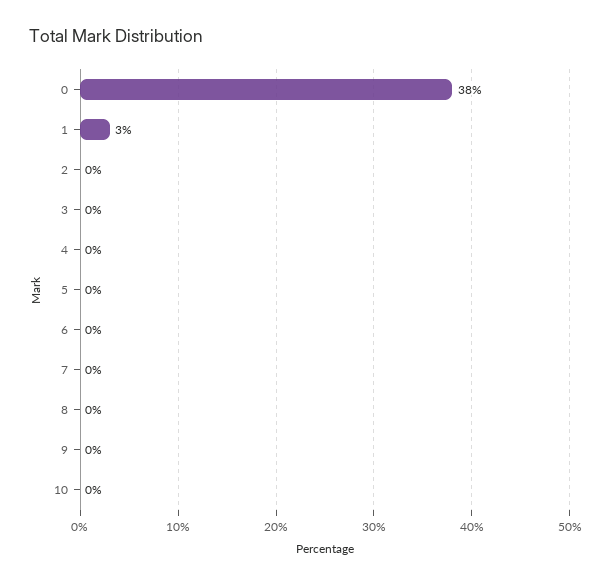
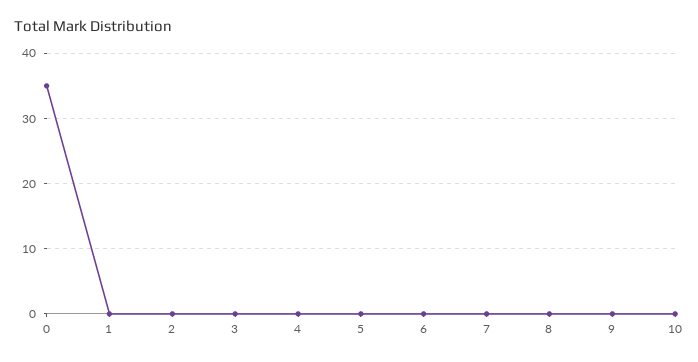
  {
-   "0": 38,
+   "0": 35,
-   "1": 3,
+   "1": 0,
    "2": 0,
    "3": 0,
    "4": 0,
    "5": 0,
    "6": 0,
    "7": 0,
    "8": 0,
    "9": 0,
    "10": 0
  }

